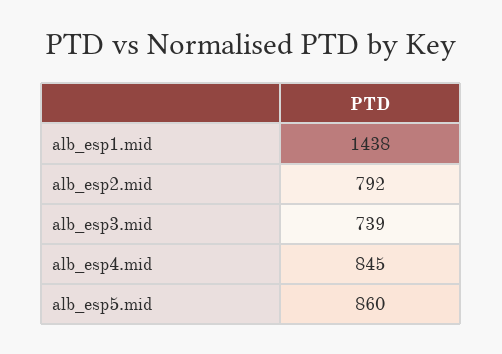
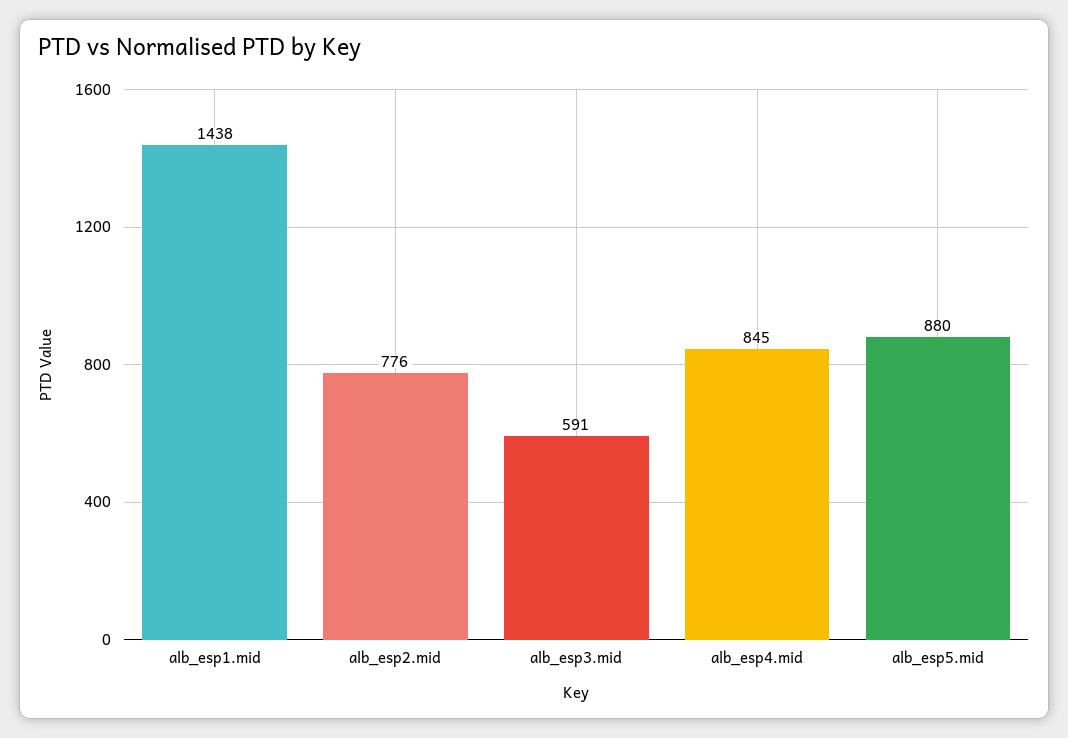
  {
    "alb_esp1.mid": 1438,
-   "alb_esp2.mid": 792,
+   "alb_esp2.mid": 776,
-   "alb_esp3.mid": 739,
+   "alb_esp3.mid": 591,
    "alb_esp4.mid": 845,
-   "alb_esp5.mid": 860
+   "alb_esp5.mid": 880
  }

